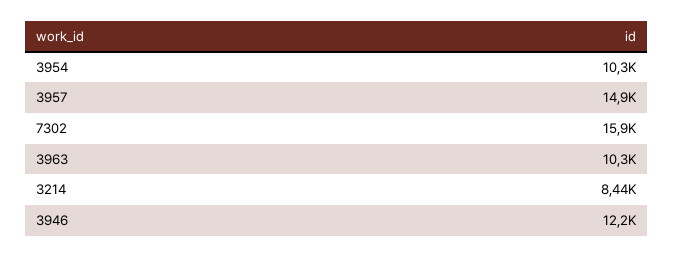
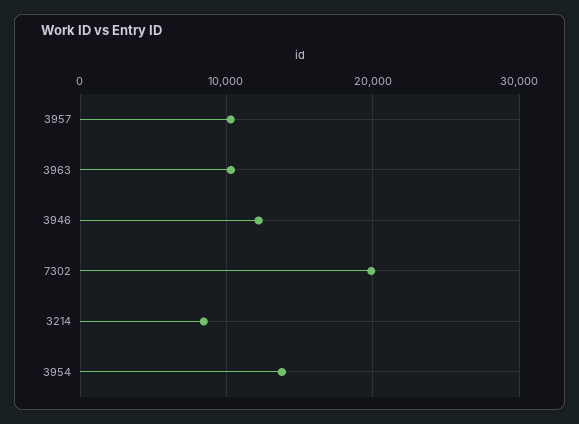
  {
-   "3954": 10300,
+   "3954": 14000,
-   "3957": 14900,
+   "3957": 10000,
-   "7302": 15900,
+   "7302": 20000,
    "3963": 10300,
    "3214": 8440,
    "3946": 12200
  }

